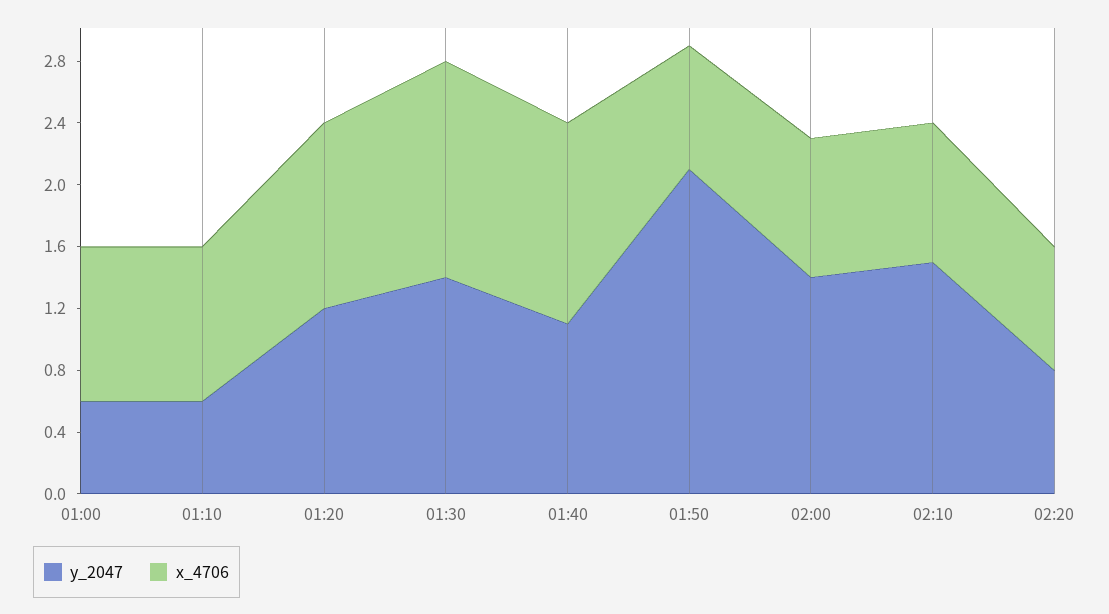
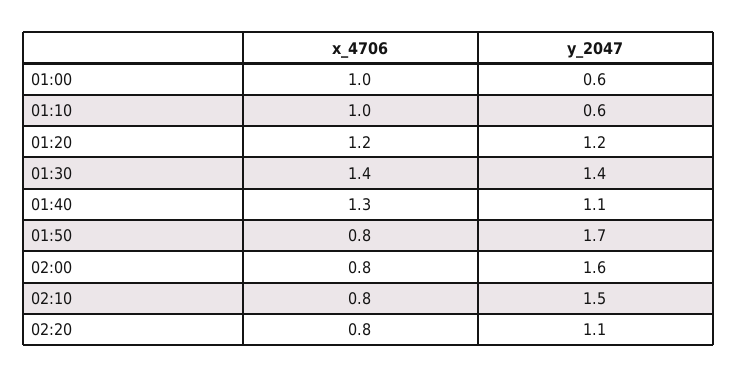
  {
    "y_2047": {
      "01:00": 0.6,
      "01:10": 0.6,
      "01:20": 1.2,
      "01:30": 1.4,
      "01:40": 1.1,
-     "01:50": 2.1,
+     "01:50": 1.7,
-     "02:00": 1.4,
+     "02:00": 1.6,
      "02:10": 1.5,
-     "02:20": 0.8
+     "02:20": 1.1
    },
    "x_4706": {
      "01:00": 1,
      "01:10": 1,
      "01:20": 1.2,
      "01:30": 1.4,
      "01:40": 1.3,
      "01:50": 0.8,
-     "02:00": 0.9,
+     "02:00": 0.8,
-     "02:10": 0.9,
+     "02:10": 0.8,
      "02:20": 0.8
    }
  }

